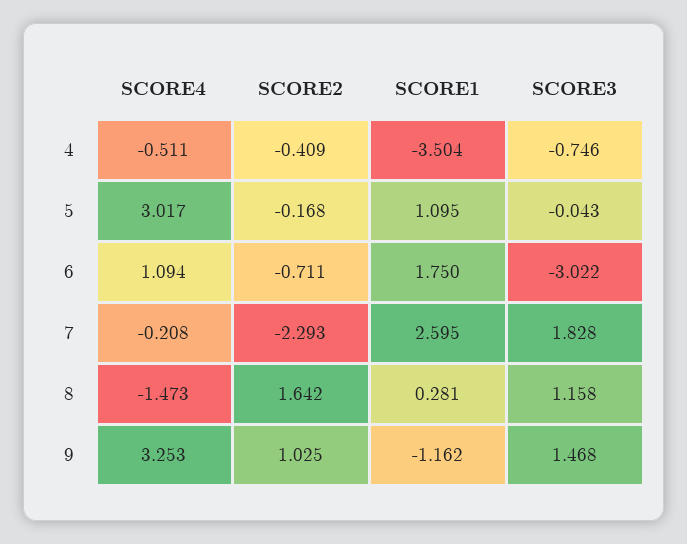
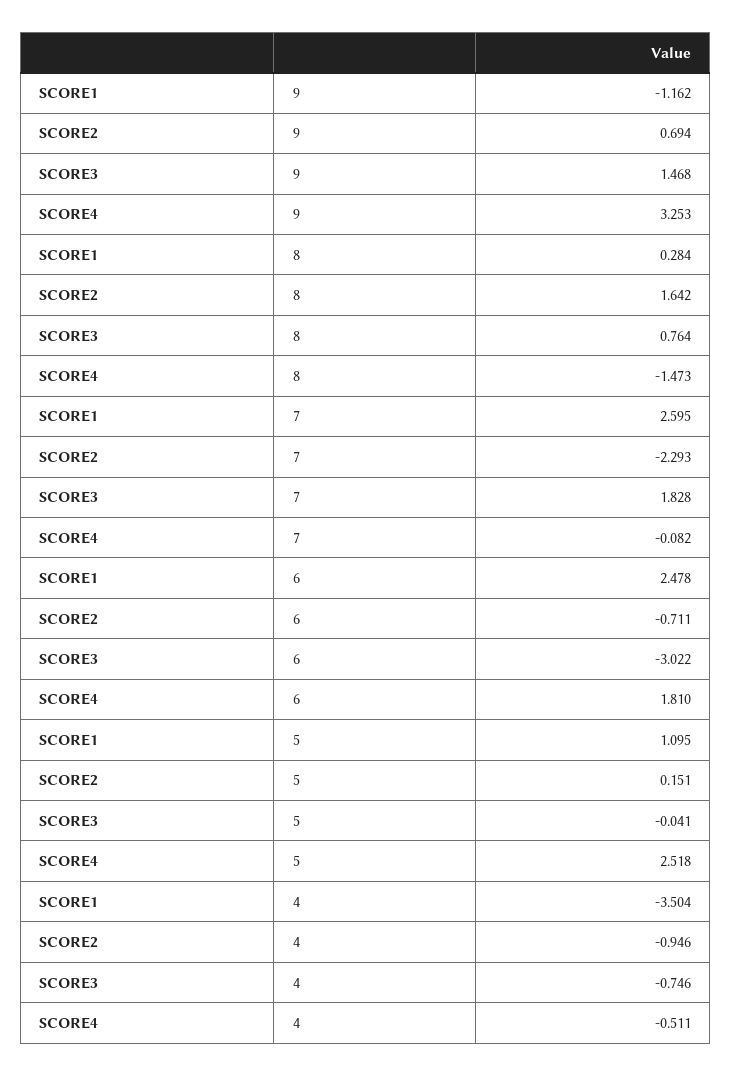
  {
    "SCORE4": {
      "4": -0.511,
-     "5": 3.017,
+     "5": 2.518,
-     "6": 1.094,
+     "6": 1.81,
-     "7": -0.208,
+     "7": -0.082,
      "8": -1.473,
      "9": 3.253
    },
    "SCORE2": {
-     "4": -0.409,
+     "4": -0.946,
-     "5": -0.168,
+     "5": 0.151,
      "6": -0.711,
      "7": -2.293,
      "8": 1.642,
-     "9": 1.025
+     "9": 0.694
    },
    "SCORE1": {
      "4": -3.504,
      "5": 1.095,
-     "6": 1.75,
+     "6": 2.478,
      "7": 2.595,
-     "8": 0.281,
+     "8": 0.284,
      "9": -1.162
    },
    "SCORE3": {
      "4": -0.746,
-     "5": -0.043,
+     "5": -0.041,
      "6": -3.022,
      "7": 1.828,
-     "8": 1.158,
+     "8": 0.764,
      "9": 1.468
    }
  }

